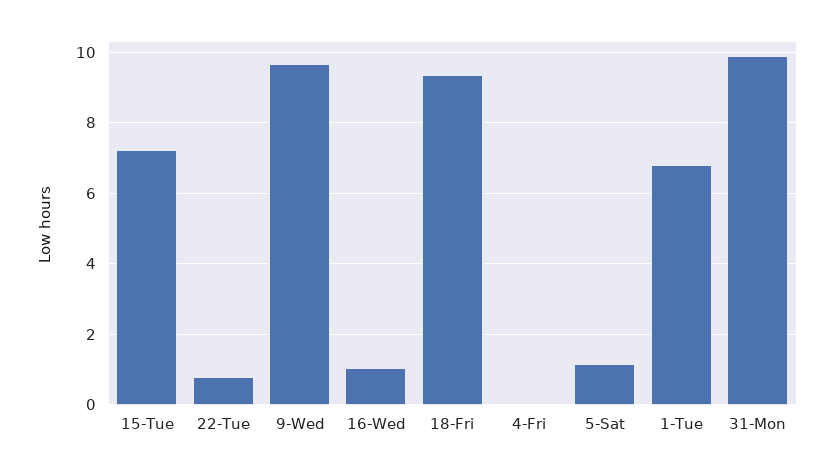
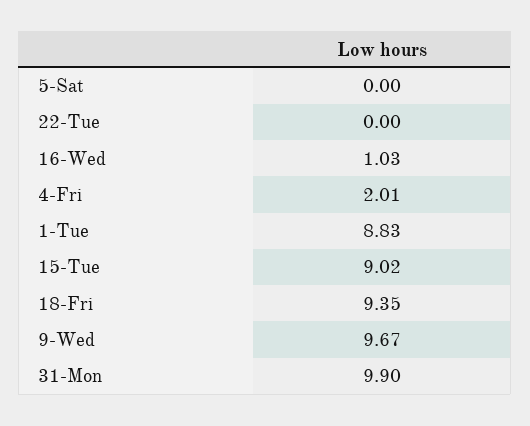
  {
-   "15-Tue": 7.2,
+   "15-Tue": 9.02,
-   "22-Tue": 0.8,
+   "22-Tue": 0,
    "9-Wed": 9.67,
    "16-Wed": 1.03,
    "18-Fri": 9.35,
-   "4-Fri": 0,
+   "4-Fri": 2.01,
-   "5-Sat": 1.2,
+   "5-Sat": 0,
-   "1-Tue": 6.8,
+   "1-Tue": 8.83,
    "31-Mon": 9.9
  }

